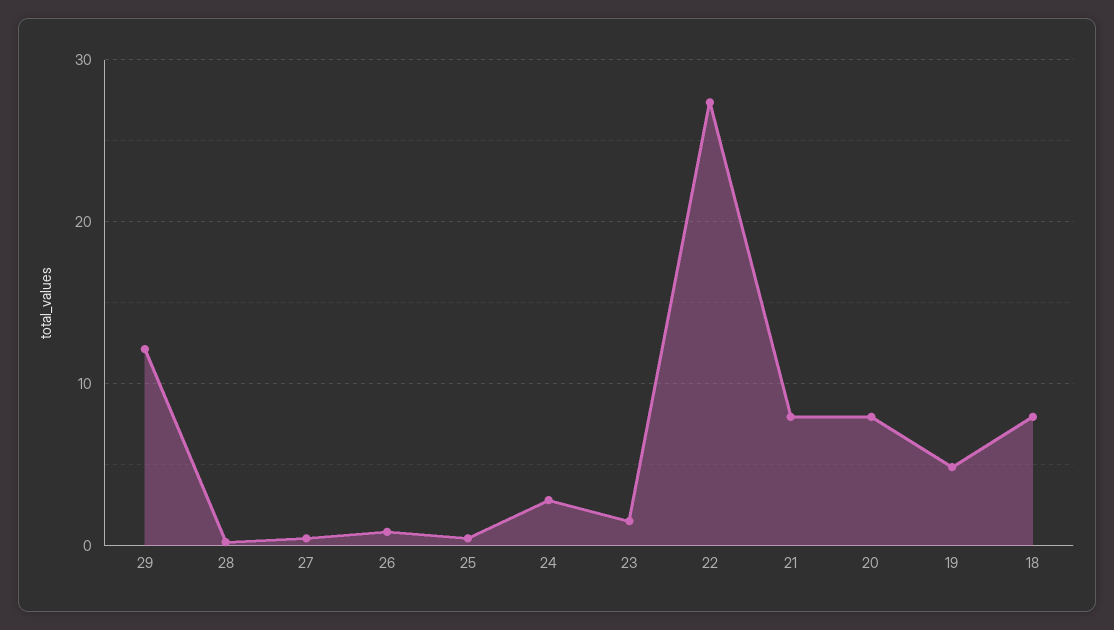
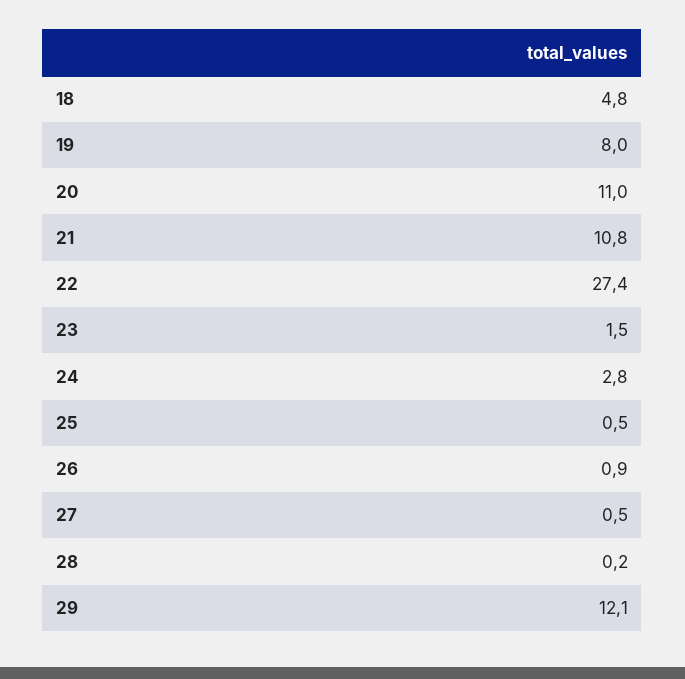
  {
    "29": 12.1,
    "28": 0.2,
    "27": 0.5,
    "26": 0.9,
    "25": 0.5,
    "24": 2.8,
    "23": 1.5,
    "22": 27.4,
-   "21": 8,
+   "21": 10.8,
-   "20": 8,
+   "20": 11,
-   "19": 5,
+   "19": 8,
-   "18": 8
+   "18": 4.8
  }

